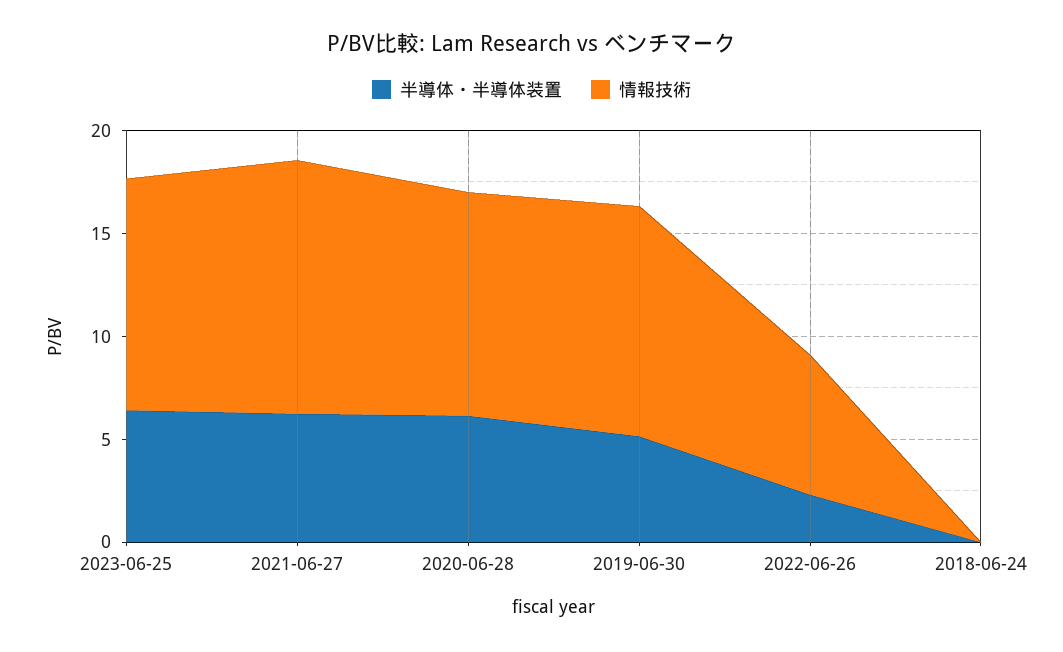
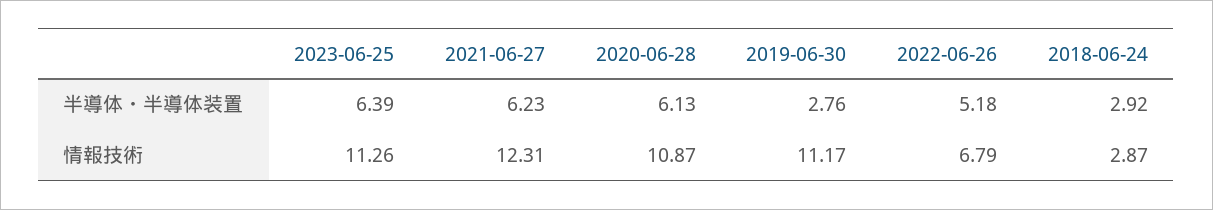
  {
    "半導体・半導体装置": {
      "2023-06-25": 6.39,
      "2021-06-27": 6.23,
      "2020-06-28": 6.13,
-     "2019-06-30": 5,
+     "2019-06-30": 2.76,
-     "2022-06-26": 2,
+     "2022-06-26": 5.18,
-     "2018-06-24": 0
+     "2018-06-24": 2.92
    },
    "情報技術": {
      "2023-06-25": 11.26,
      "2021-06-27": 12.31,
      "2020-06-28": 10.87,
      "2019-06-30": 11.17,
      "2022-06-26": 6.79,
-     "2018-06-24": 0
+     "2018-06-24": 2.87
    }
  }

